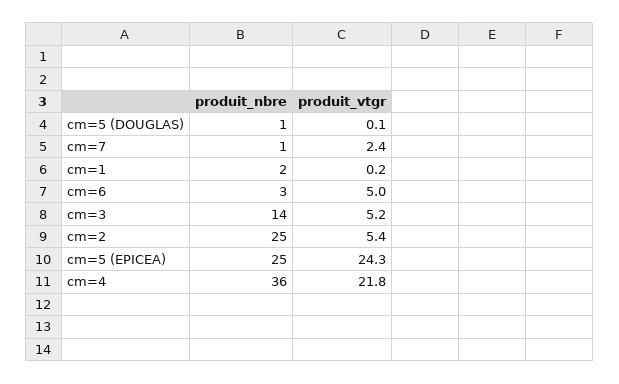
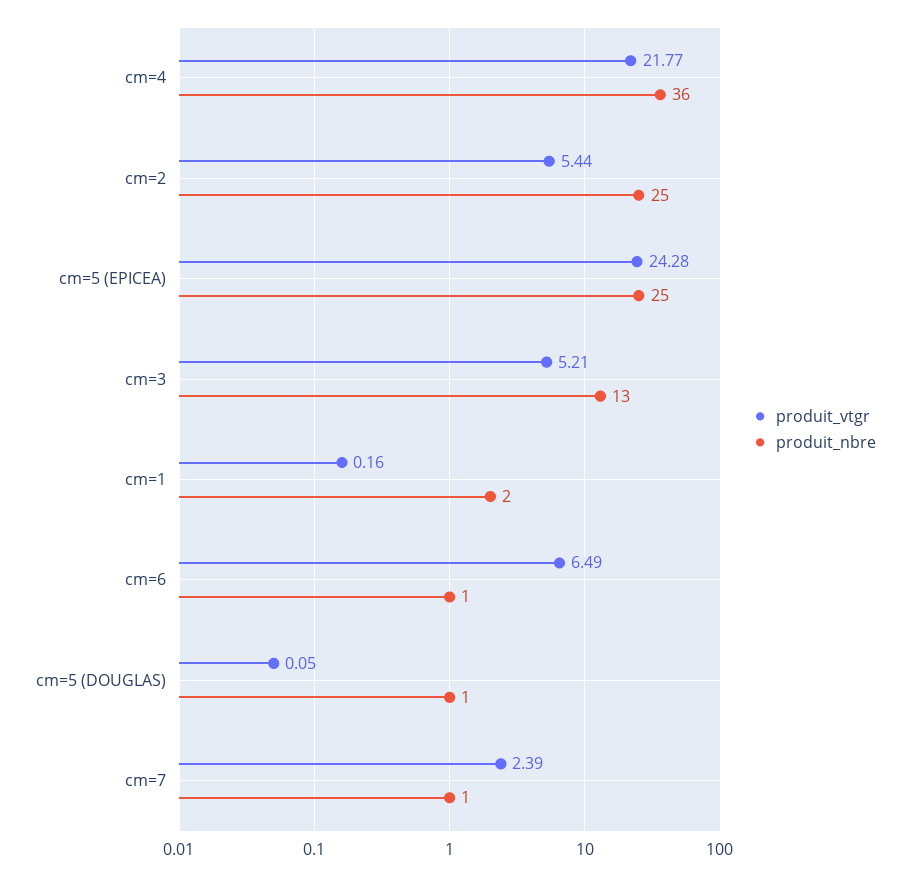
  {
    "produit_nbre": {
      "cm=5 (DOUGLAS)": 1,
      "cm=7": 1,
      "cm=1": 2,
-     "cm=6": 3,
+     "cm=6": 1,
-     "cm=3": 14,
+     "cm=3": 13,
      "cm=2": 25,
      "cm=5 (EPICEA)": 25,
      "cm=4": 36
    },
    "produit_vtgr": {
      "cm=5 (DOUGLAS)": 0.05,
      "cm=7": 2.39,
      "cm=1": 0.16,
-     "cm=6": 5,
+     "cm=6": 6.49,
      "cm=3": 5.21,
      "cm=2": 5.44,
      "cm=5 (EPICEA)": 24.28,
      "cm=4": 21.77
    }
  }

